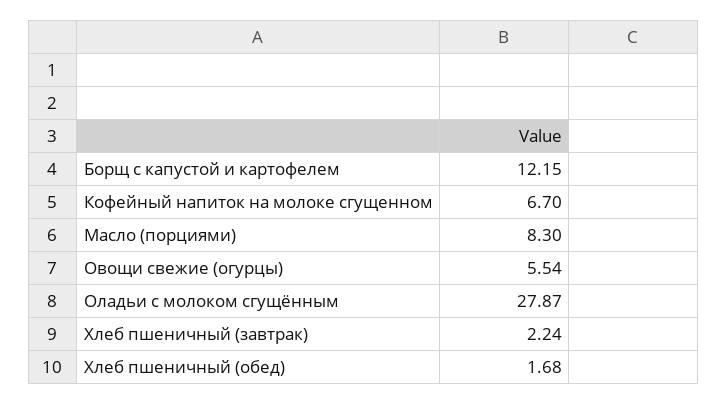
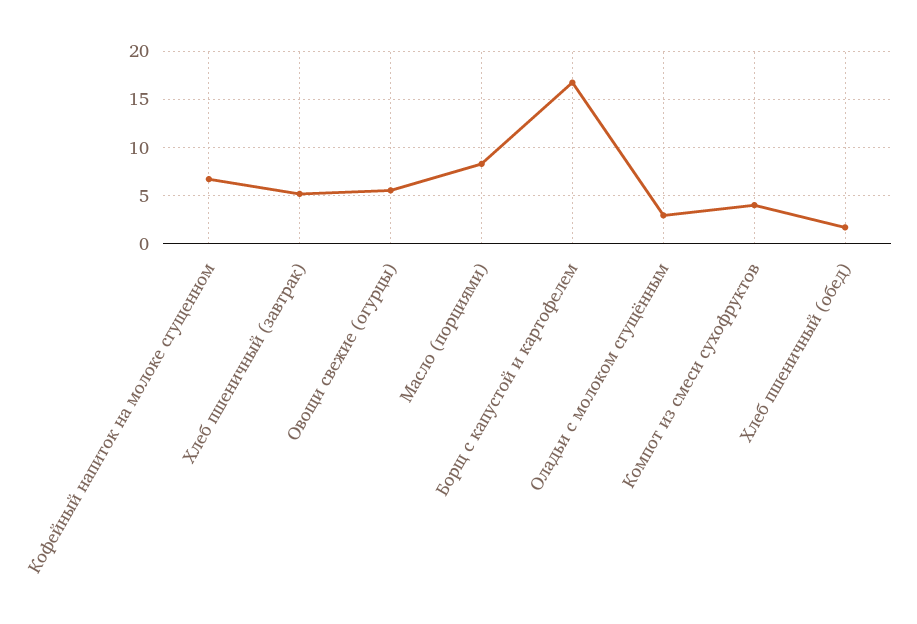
  {
-   "Борщ с капустой и картофелем": 12.15,
+   "Борщ с капустой и картофелем": 17,
    "Кофейный напиток на молоке сгущенном": 6.7,
    "Масло (порциями)": 8.3,
    "Овощи свежие (огурцы)": 5.54,
-   "Оладьи с молоком сгущённым": 27.87,
+   "Оладьи с молоком сгущённым": 3,
-   "Хлеб пшеничный (завтрак)": 2.24,
+   "Хлеб пшеничный (завтрак)": 5,
-   "Хлеб пшеничный (обед)": 1.68
+   "Хлеб пшеничный (обед)": 1.68,
+   "Компот из смеси сухофруктов": 4
  }

